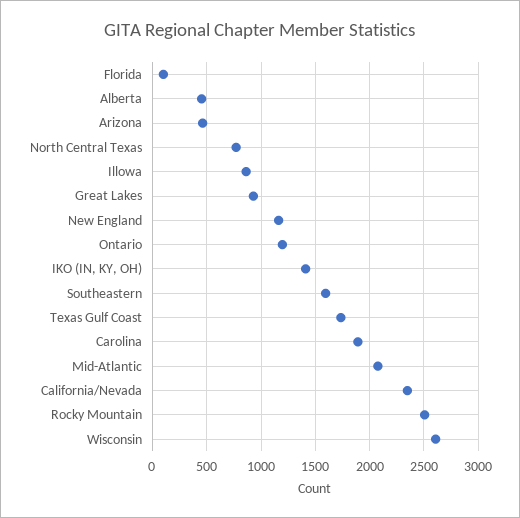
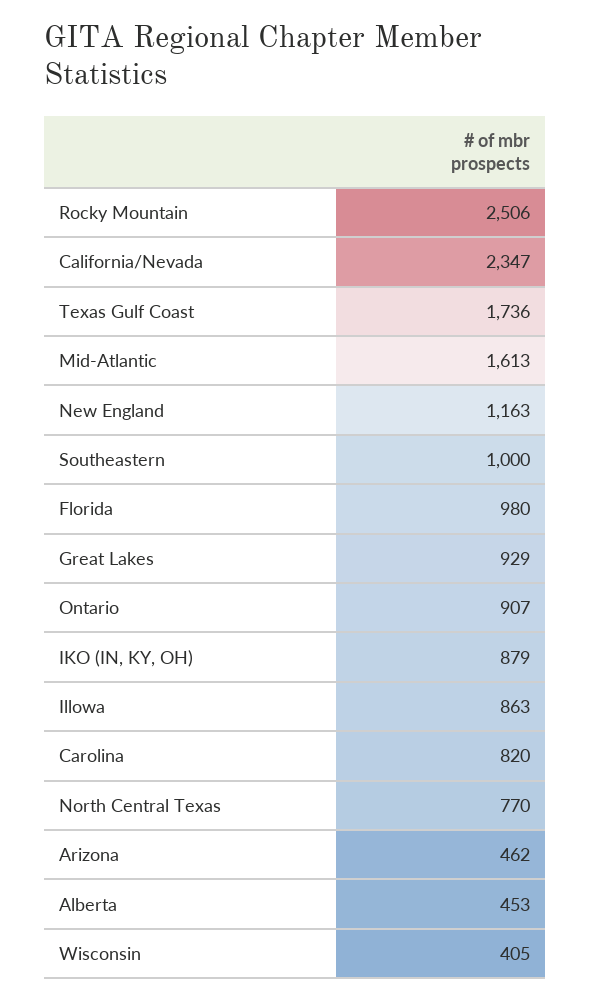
  {
-   "Florida": 100,
+   "Florida": 980,
    "Alberta": 453,
    "Arizona": 462,
    "North Central Texas": 770,
    "Illowa": 863,
    "Great Lakes": 929,
    "New England": 1163,
-   "Ontario": 1200,
+   "Ontario": 907,
-   "IKO (IN, KY, OH)": 1400,
+   "IKO (IN, KY, OH)": 879,
-   "Southeastern": 1600,
+   "Southeastern": 1000,
    "Texas Gulf Coast": 1736,
-   "Carolina": 1900,
+   "Carolina": 820,
-   "Mid-Atlantic": 2100,
+   "Mid-Atlantic": 1613,
    "California/Nevada": 2347,
    "Rocky Mountain": 2506,
-   "Wisconsin": 2600
+   "Wisconsin": 405
  }

